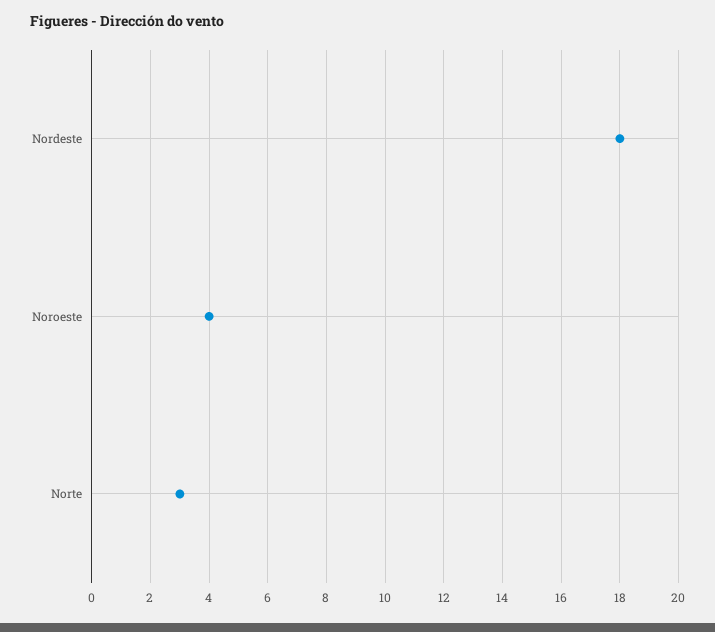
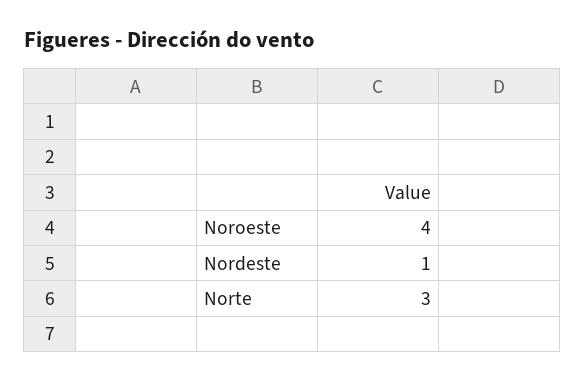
  {
-   "Nordeste": 18,
+   "Nordeste": 1,
    "Noroeste": 4,
    "Norte": 3
  }

